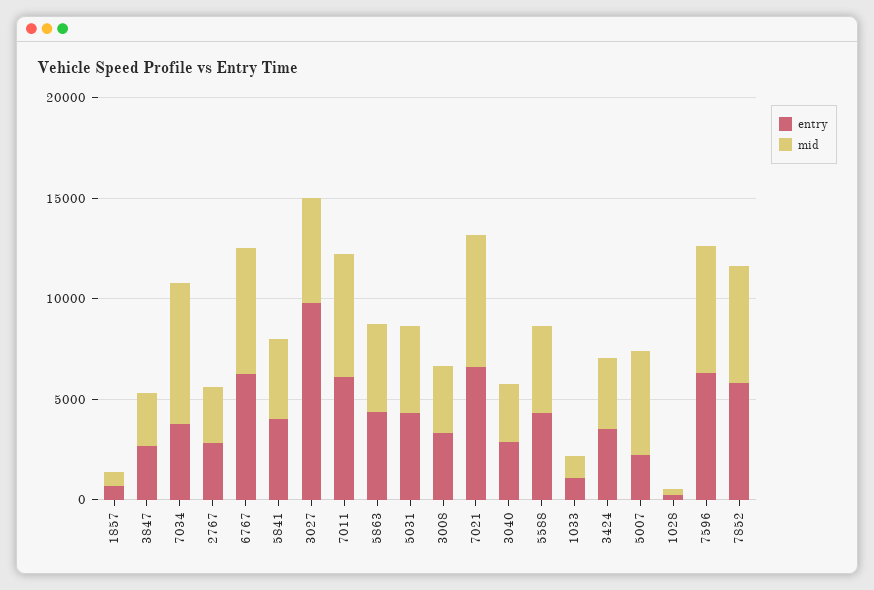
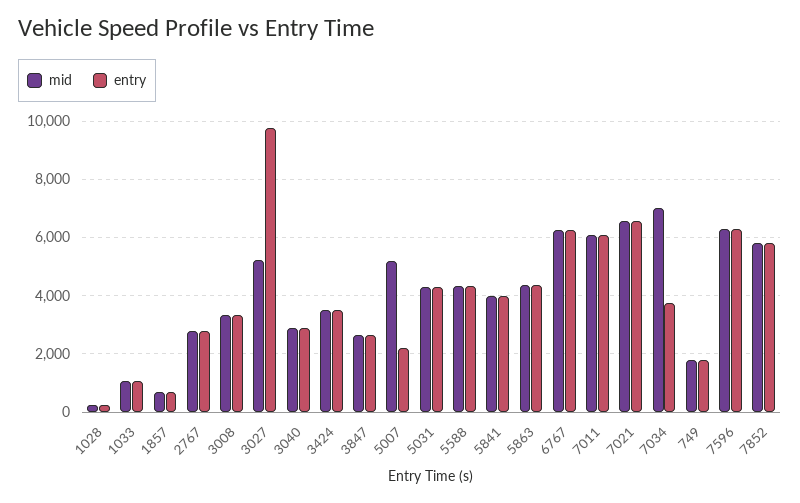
  {
    "entry": {
      "1857": 750,
      "3847": 2750,
      "7034": 3750,
      "2767": 2750,
      "6767": 6250,
      "5841": 4000,
      "3027": 9750,
      "7011": 6000,
      "5863": 4250,
      "5031": 4250,
      "3008": 3250,
      "7021": 6500,
      "3040": 3000,
      "5588": 4250,
      "1033": 1000,
      "3424": 3500,
      "5007": 2250,
      "1028": 250,
      "7596": 6250,
-     "7852": 5750
+     "7852": 5750,
+     "749": 1750
    },
    "mid": {
      "1857": 750,
      "3847": 2750,
      "7034": 7000,
      "2767": 2750,
      "6767": 6250,
      "5841": 4000,
      "3027": 5250,
      "7011": 6000,
      "5863": 4250,
      "5031": 4250,
      "3008": 3250,
      "7021": 6500,
      "3040": 3000,
      "5588": 4250,
      "1033": 1000,
      "3424": 3500,
      "5007": 5250,
      "1028": 250,
      "7596": 6250,
-     "7852": 5750
+     "7852": 5750,
+     "749": 1750
    }
  }

